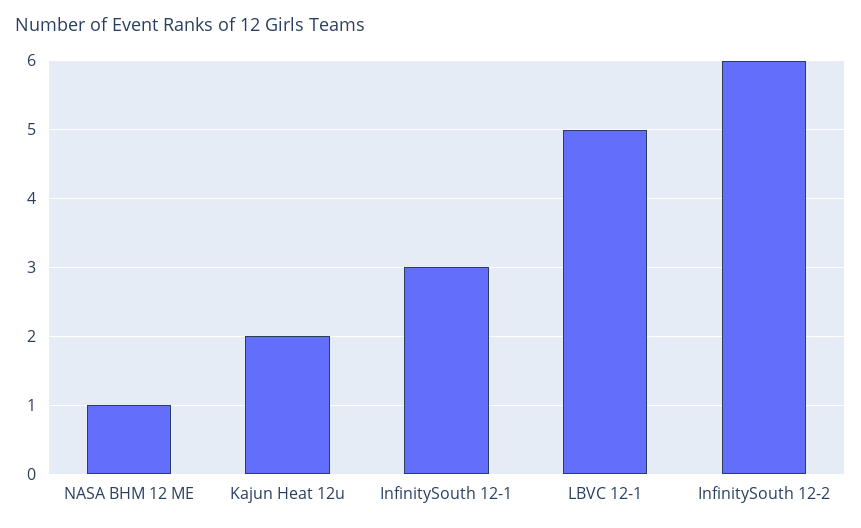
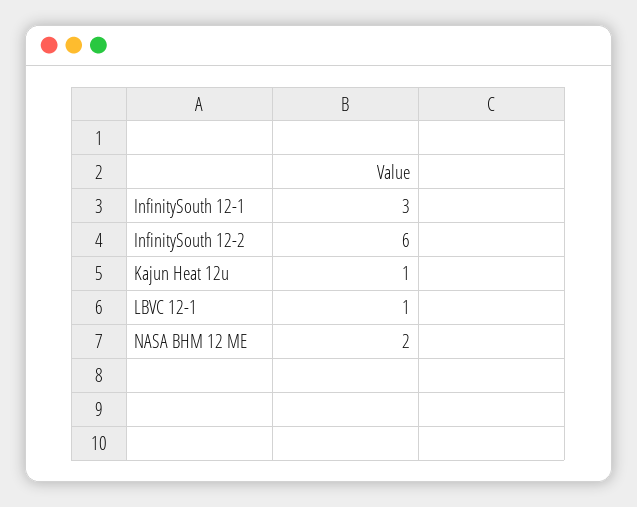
  {
-   "NASA BHM 12 ME": 1,
+   "NASA BHM 12 ME": 2,
-   "Kajun Heat 12u": 2,
+   "Kajun Heat 12u": 1,
    "InfinitySouth 12-1": 3,
-   "LBVC 12-1": 5,
+   "LBVC 12-1": 1,
    "InfinitySouth 12-2": 6
  }

